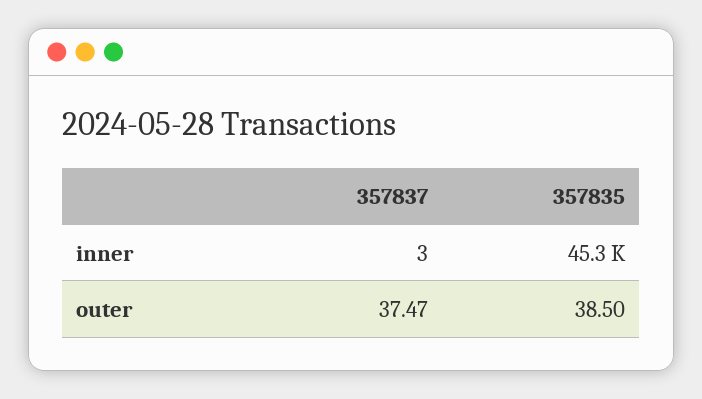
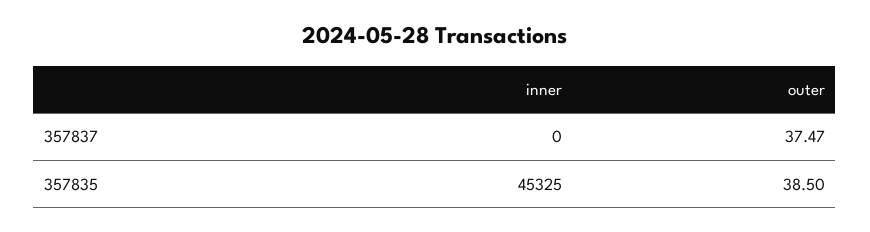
  {
    "357837": {
-     "inner": 3,
+     "inner": 0,
      "outer": 37.47
    },
    "357835": {
      "inner": 45325,
      "outer": 38.5
    }
  }

